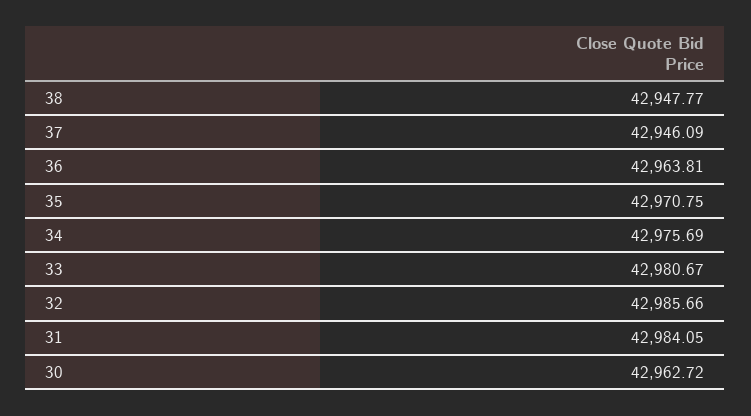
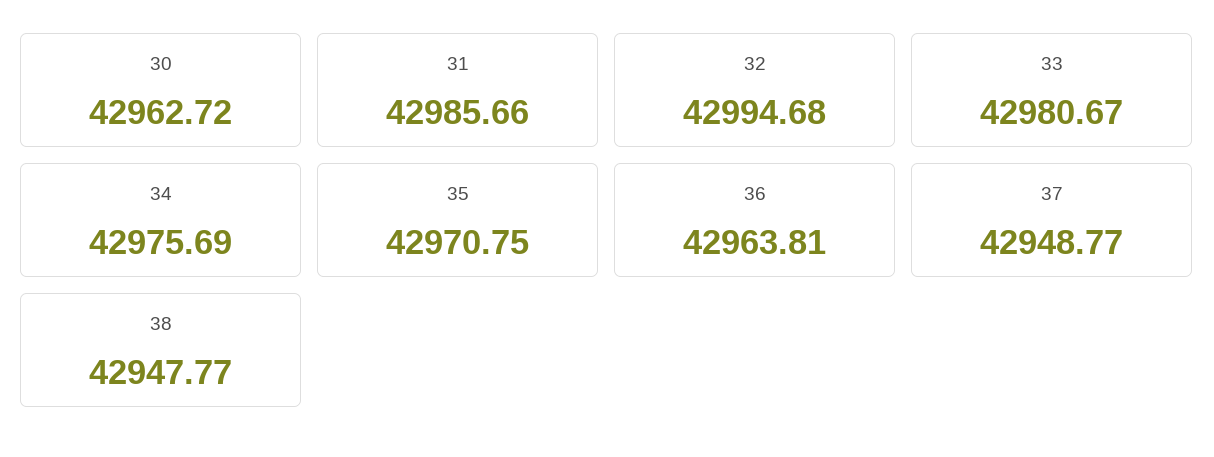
  {
    "38": 42947.77,
-   "37": 42946.09,
+   "37": 42948.77,
    "36": 42963.81,
    "35": 42970.75,
    "34": 42975.69,
    "33": 42980.67,
-   "32": 42985.66,
+   "32": 42994.68,
-   "31": 42984.05,
+   "31": 42985.66,
    "30": 42962.72
  }

